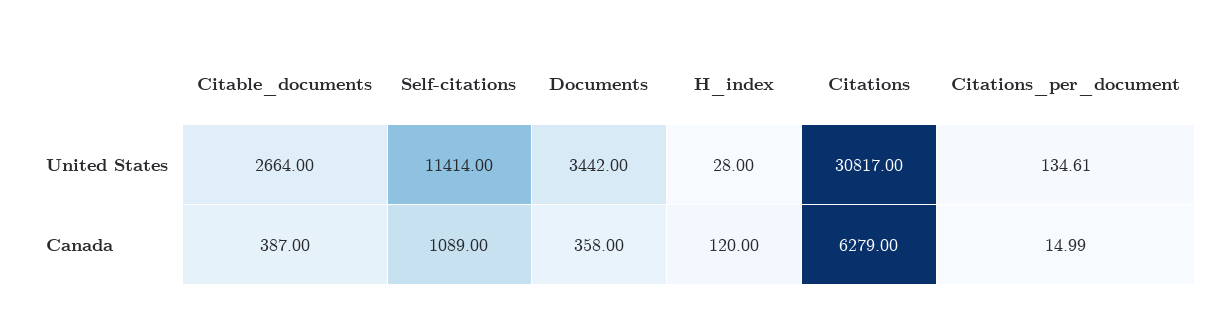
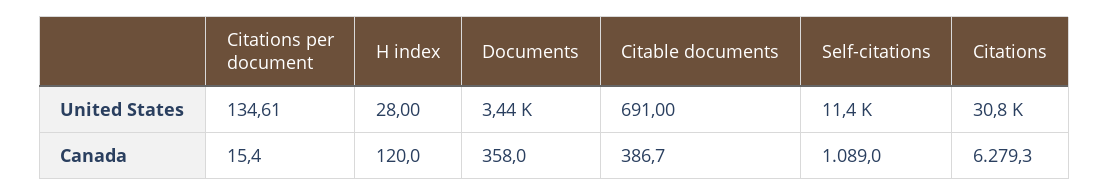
  {
    "Citable_documents": {
-     "United States": 2664,
+     "United States": 691,
-     "Canada": 387
+     "Canada": 386.7
    },
    "Self-citations": {
      "United States": 11414,
      "Canada": 1089
    },
    "Documents": {
      "United States": 3442,
      "Canada": 358
    },
    "H_index": {
      "United States": 28,
      "Canada": 120
    },
    "Citations": {
      "United States": 30817,
-     "Canada": 6279
+     "Canada": 6279.3
    },
    "Citations_per_document": {
      "United States": 134.61,
-     "Canada": 14.99
+     "Canada": 15.4
    }
  }

